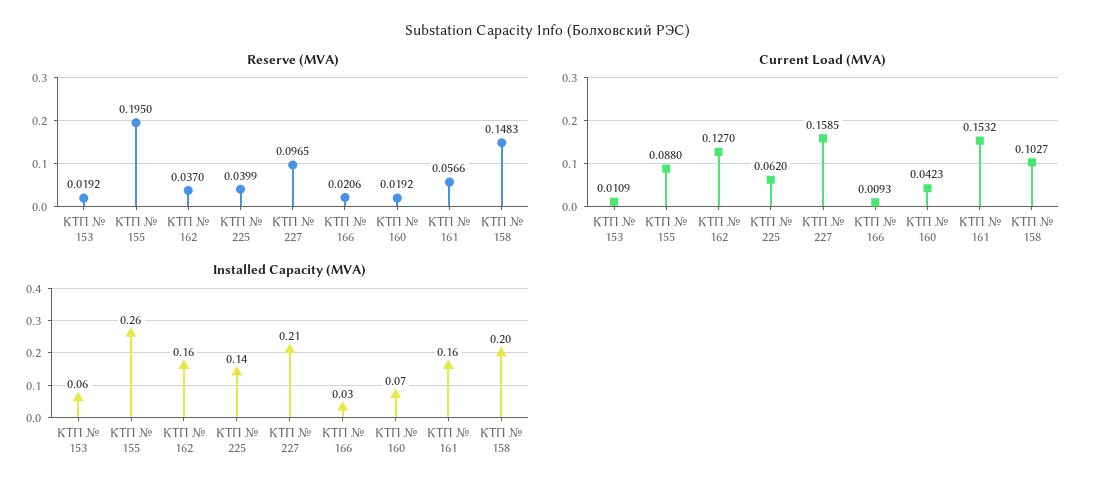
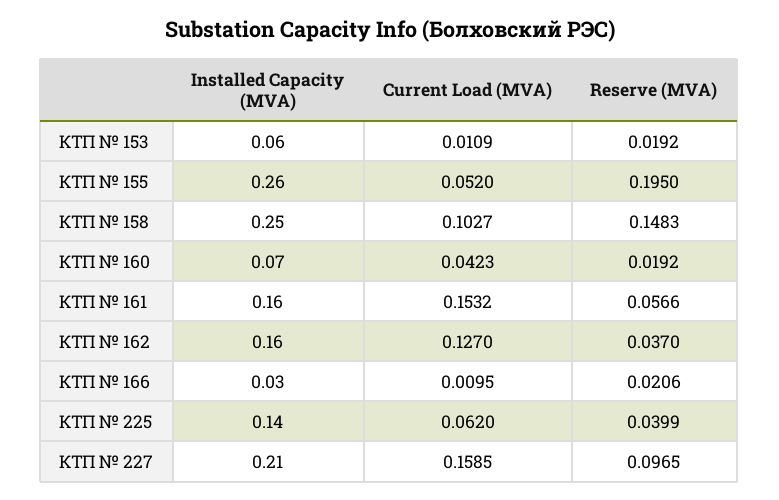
  {
    "Reserve (MVA)": {
      "КТП № 153": 0.0192,
      "КТП № 155": 0.195,
      "КТП № 162": 0.037,
      "КТП № 225": 0.0399,
      "КТП № 227": 0.0965,
      "КТП № 166": 0.0206,
      "КТП № 160": 0.0192,
      "КТП № 161": 0.0566,
      "КТП № 158": 0.1483
    },
    "Current Load (MVA)": {
      "КТП № 153": 0.0109,
-     "КТП № 155": 0.088,
+     "КТП № 155": 0.052,
      "КТП № 162": 0.127,
      "КТП № 225": 0.062,
      "КТП № 227": 0.1585,
-     "КТП № 166": 0.0093,
+     "КТП № 166": 0.0095,
      "КТП № 160": 0.0423,
      "КТП № 161": 0.1532,
      "КТП № 158": 0.1027
    },
    "Installed Capacity (MVA)": {
      "КТП № 153": 0.06,
      "КТП № 155": 0.26,
      "КТП № 162": 0.16,
      "КТП № 225": 0.14,
      "КТП № 227": 0.21,
      "КТП № 166": 0.03,
      "КТП № 160": 0.07,
      "КТП № 161": 0.16,
-     "КТП № 158": 0.2
+     "КТП № 158": 0.25
    }
  }

